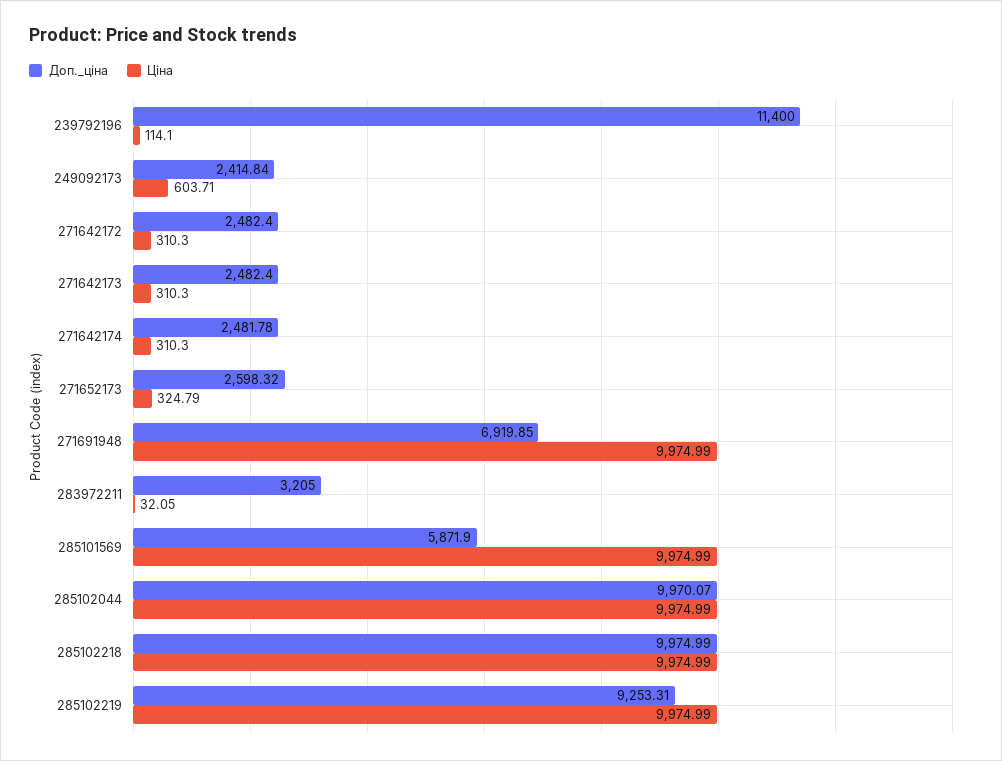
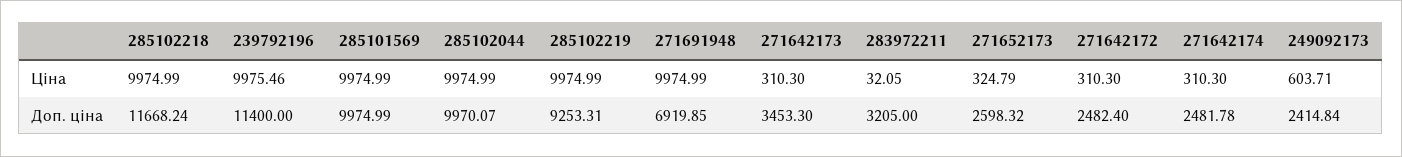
  {
    "Доп._ціна": {
      "239792196": 11400,
      "249092173": 2414.84,
      "271642172": 2482.4,
-     "271642173": 2482.4,
+     "271642173": 3453.3,
      "271642174": 2481.78,
      "271652173": 2598.32,
      "271691948": 6919.85,
      "283972211": 3205,
-     "285101569": 5871.9,
+     "285101569": 9974.99,
      "285102044": 9970.07,
-     "285102218": 9974.99,
+     "285102218": 11668.24,
      "285102219": 9253.31
    },
    "Ціна": {
-     "239792196": 114.1,
+     "239792196": 9975.46,
      "249092173": 603.71,
      "271642172": 310.3,
      "271642173": 310.3,
      "271642174": 310.3,
      "271652173": 324.79,
      "271691948": 9974.99,
      "283972211": 32.05,
      "285101569": 9974.99,
      "285102044": 9974.99,
      "285102218": 9974.99,
      "285102219": 9974.99
    }
  }

